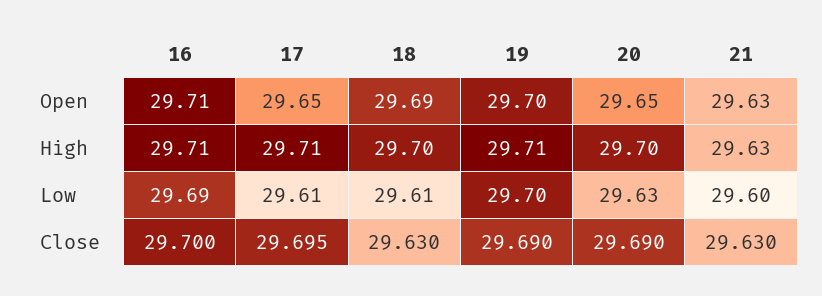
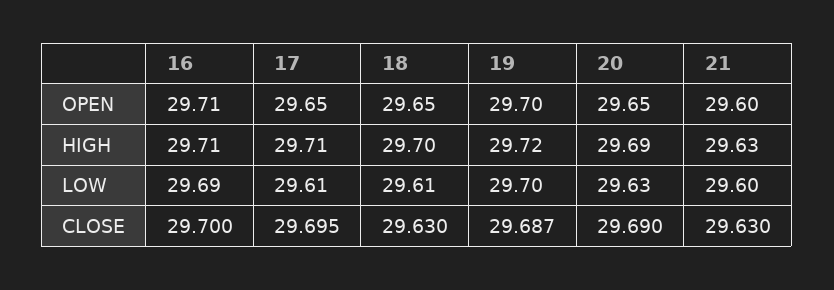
  {
    "16": {
      "Open": 29.71,
      "High": 29.71,
      "Low": 29.69,
      "Close": 29.7
    },
    "17": {
      "Open": 29.65,
      "High": 29.71,
      "Low": 29.61,
      "Close": 29.695
    },
    "18": {
-     "Open": 29.69,
+     "Open": 29.65,
      "High": 29.7,
      "Low": 29.61,
      "Close": 29.63
    },
    "19": {
      "Open": 29.7,
-     "High": 29.71,
+     "High": 29.72,
      "Low": 29.7,
-     "Close": 29.69
+     "Close": 29.687
    },
    "20": {
      "Open": 29.65,
-     "High": 29.7,
+     "High": 29.69,
      "Low": 29.63,
      "Close": 29.69
    },
    "21": {
-     "Open": 29.63,
+     "Open": 29.6,
      "High": 29.63,
      "Low": 29.6,
      "Close": 29.63
    }
  }

